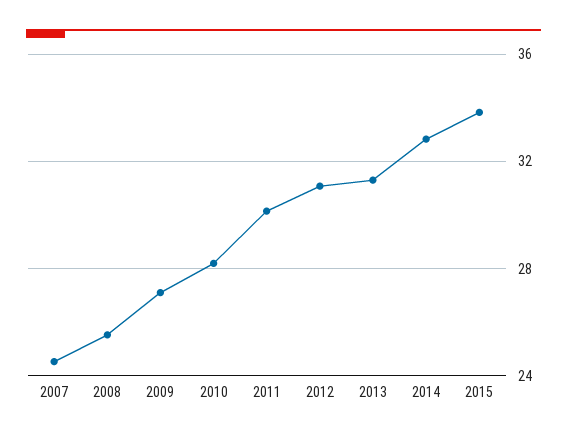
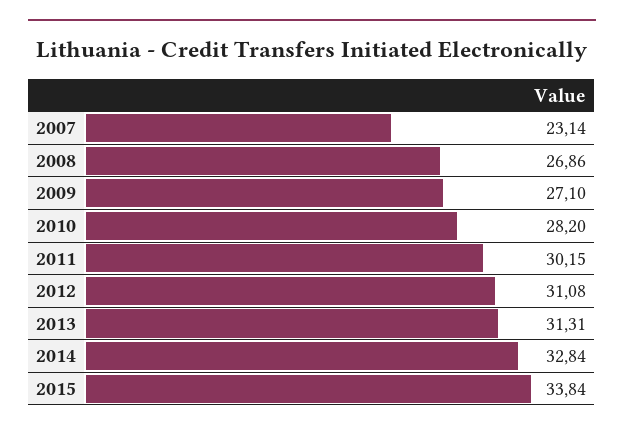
  {
-   "2007": 24.5,
+   "2007": 23.14,
-   "2008": 25.5,
+   "2008": 26.86,
    "2009": 27.1,
    "2010": 28.2,
    "2011": 30.15,
    "2012": 31.08,
    "2013": 31.31,
    "2014": 32.84,
    "2015": 33.84
  }

